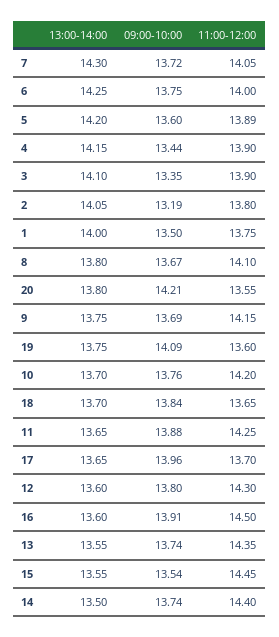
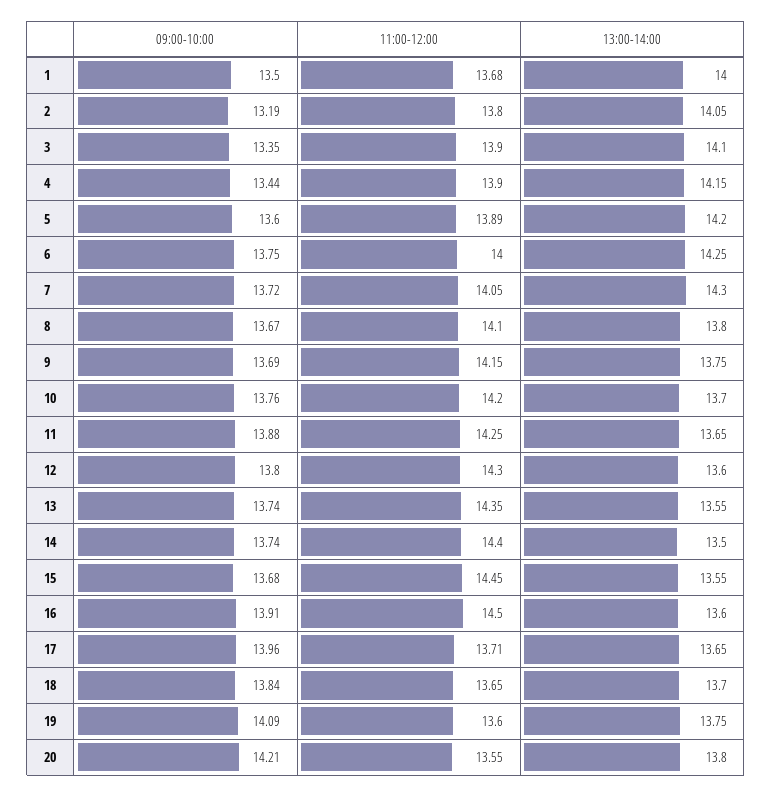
  {
    "13:00-14:00": {
      "7": 14.3,
      "6": 14.25,
      "5": 14.2,
      "4": 14.15,
      "3": 14.1,
      "2": 14.05,
      "1": 14,
      "8": 13.8,
      "20": 13.8,
      "9": 13.75,
      "19": 13.75,
      "10": 13.7,
      "18": 13.7,
      "11": 13.65,
      "17": 13.65,
      "12": 13.6,
      "16": 13.6,
      "13": 13.55,
      "15": 13.55,
      "14": 13.5
    },
    "09:00-10:00": {
      "7": 13.72,
      "6": 13.75,
      "5": 13.6,
      "4": 13.44,
      "3": 13.35,
      "2": 13.19,
      "1": 13.5,
      "8": 13.67,
      "20": 14.21,
      "9": 13.69,
      "19": 14.09,
      "10": 13.76,
      "18": 13.84,
      "11": 13.88,
      "17": 13.96,
      "12": 13.8,
      "16": 13.91,
      "13": 13.74,
-     "15": 13.54,
+     "15": 13.68,
      "14": 13.74
    },
    "11:00-12:00": {
      "7": 14.05,
      "6": 14,
      "5": 13.89,
      "4": 13.9,
      "3": 13.9,
      "2": 13.8,
-     "1": 13.75,
+     "1": 13.68,
      "8": 14.1,
      "20": 13.55,
      "9": 14.15,
      "19": 13.6,
      "10": 14.2,
      "18": 13.65,
      "11": 14.25,
-     "17": 13.7,
+     "17": 13.71,
      "12": 14.3,
      "16": 14.5,
      "13": 14.35,
      "15": 14.45,
      "14": 14.4
    }
  }

